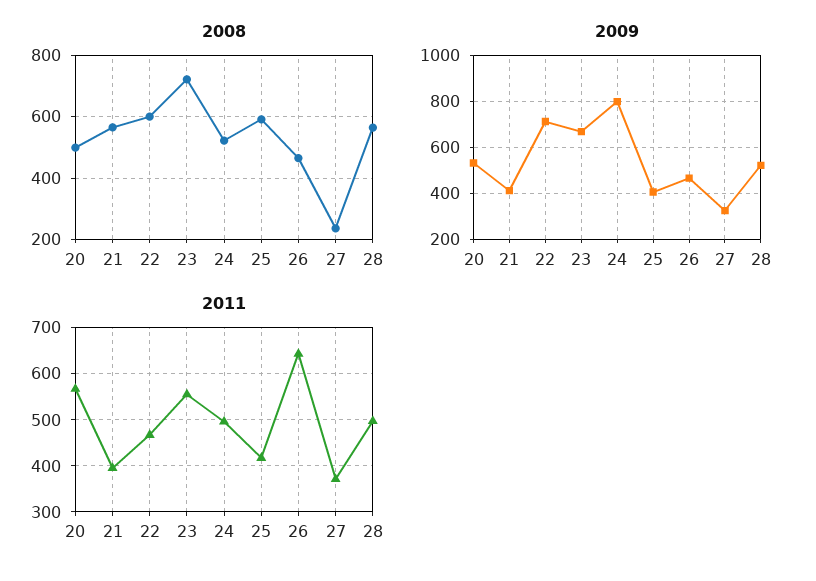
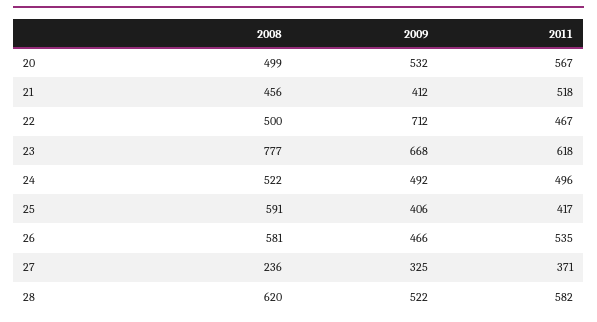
  {
    "2008": {
      "20": 499,
-     "21": 560,
+     "21": 456,
-     "22": 600,
+     "22": 500,
-     "23": 720,
+     "23": 777,
      "24": 522,
      "25": 591,
-     "26": 460,
+     "26": 581,
      "27": 236,
-     "28": 560
+     "28": 620
    },
    "2009": {
      "20": 532,
      "21": 412,
      "22": 712,
      "23": 668,
-     "24": 800,
+     "24": 492,
      "25": 406,
      "26": 466,
      "27": 325,
      "28": 522
    },
    "2011": {
      "20": 567,
-     "21": 400,
+     "21": 518,
      "22": 467,
-     "23": 560,
+     "23": 618,
      "24": 496,
      "25": 417,
-     "26": 640,
+     "26": 535,
      "27": 371,
-     "28": 500
+     "28": 582
    }
  }

